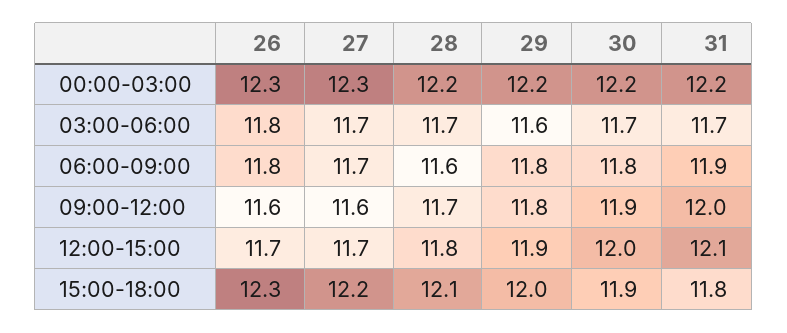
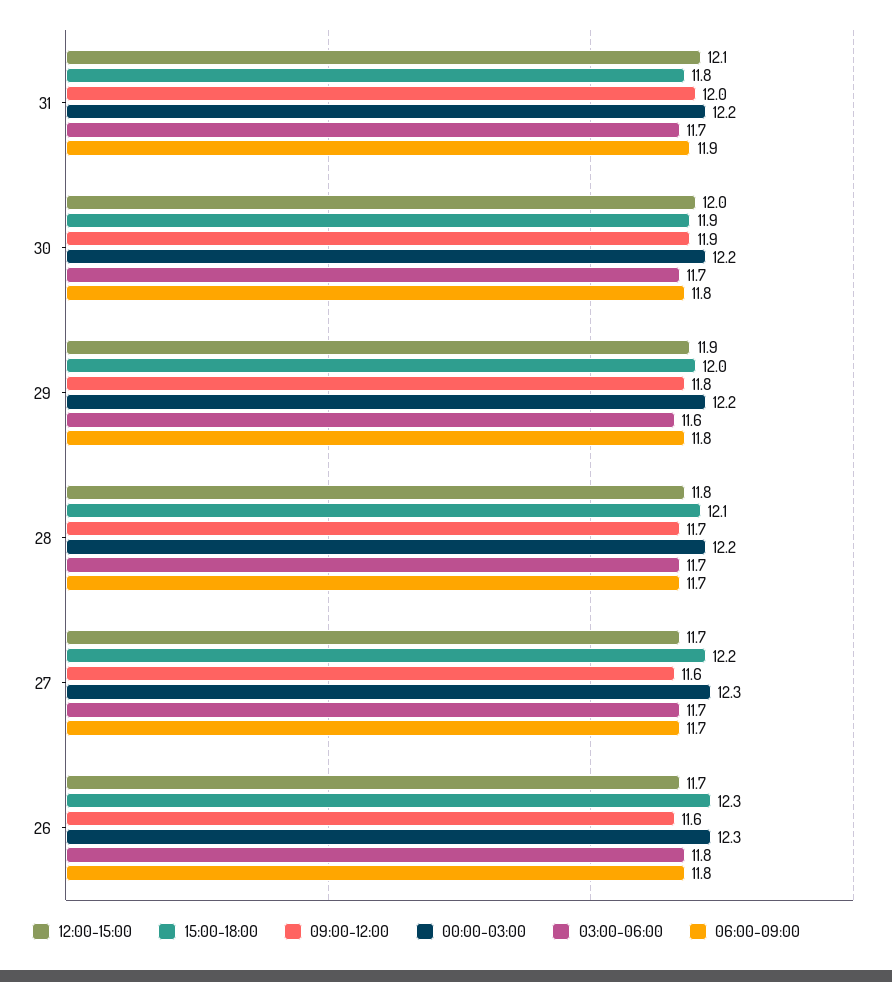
  {
    "00:00-03:00": {
      "26": 12.3,
      "27": 12.3,
      "28": 12.2,
      "29": 12.2,
      "30": 12.2,
      "31": 12.2
    },
    "03:00-06:00": {
      "26": 11.8,
      "27": 11.7,
      "28": 11.7,
      "29": 11.6,
      "30": 11.7,
      "31": 11.7
    },
    "06:00-09:00": {
      "26": 11.8,
      "27": 11.7,
-     "28": 11.6,
+     "28": 11.7,
      "29": 11.8,
      "30": 11.8,
      "31": 11.9
    },
    "09:00-12:00": {
      "26": 11.6,
      "27": 11.6,
      "28": 11.7,
      "29": 11.8,
      "30": 11.9,
      "31": 12
    },
    "12:00-15:00": {
      "26": 11.7,
      "27": 11.7,
      "28": 11.8,
      "29": 11.9,
      "30": 12,
      "31": 12.1
    },
    "15:00-18:00": {
      "26": 12.3,
      "27": 12.2,
      "28": 12.1,
      "29": 12,
      "30": 11.9,
      "31": 11.8
    }
  }

